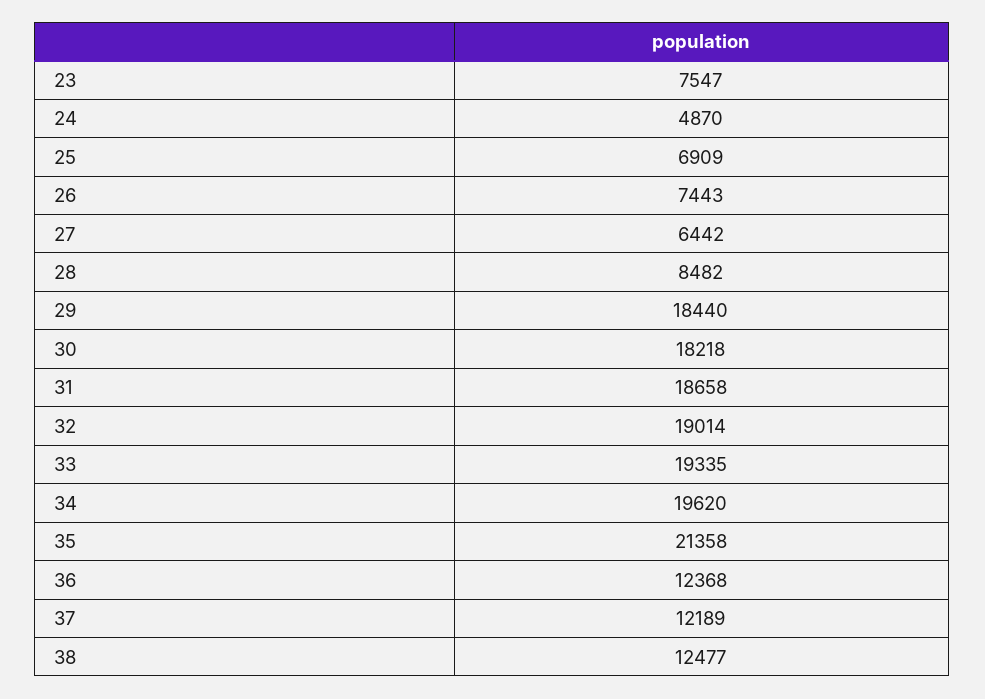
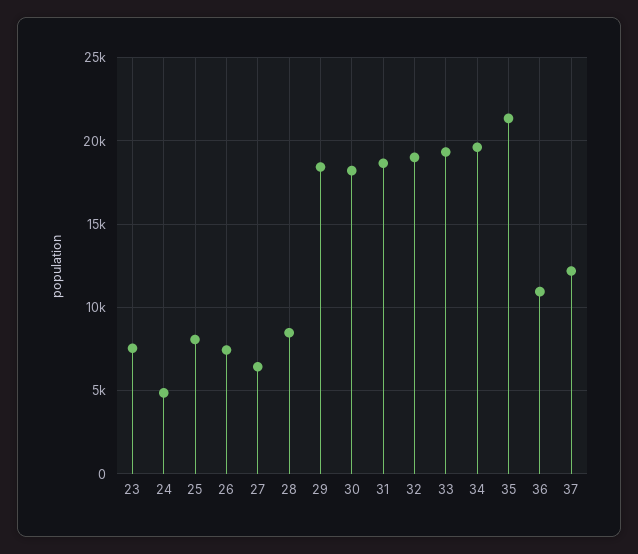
  {
    "23": 7547,
    "24": 4870,
-   "25": 6909,
+   "25": 8000,
    "26": 7443,
    "27": 6442,
    "28": 8482,
    "29": 18440,
    "30": 18218,
    "31": 18658,
    "32": 19014,
    "33": 19335,
    "34": 19620,
    "35": 21358,
-   "36": 12368,
+   "36": 11000,
-   "37": 12189,
+   "37": 12189
-   "38": 12477
  }

